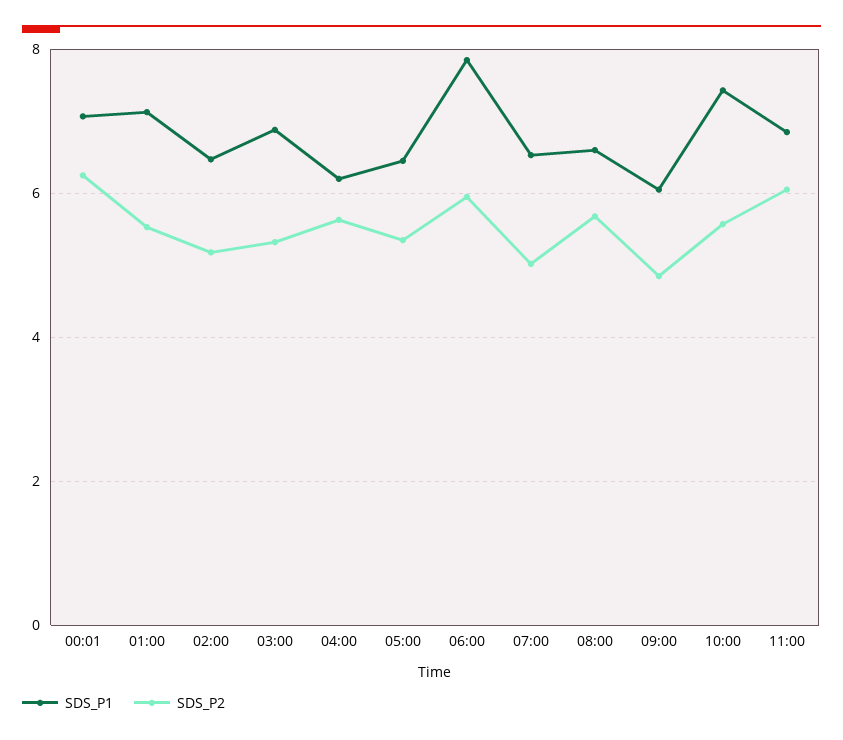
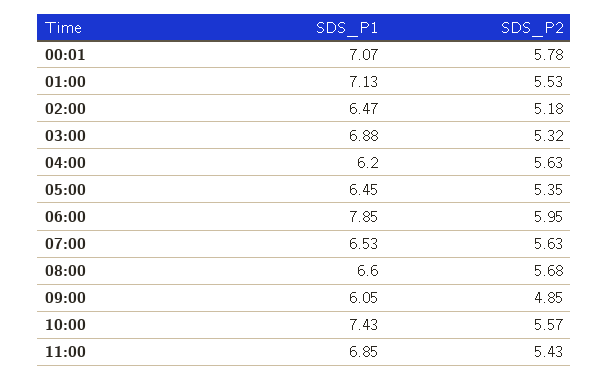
  {
    "SDS_P1": {
      "00:01": 7.07,
      "01:00": 7.13,
      "02:00": 6.47,
      "03:00": 6.88,
      "04:00": 6.2,
      "05:00": 6.45,
      "06:00": 7.85,
      "07:00": 6.53,
      "08:00": 6.6,
      "09:00": 6.05,
      "10:00": 7.43,
      "11:00": 6.85
    },
    "SDS_P2": {
-     "00:01": 6.2,
+     "00:01": 5.78,
      "01:00": 5.53,
      "02:00": 5.18,
      "03:00": 5.32,
      "04:00": 5.63,
      "05:00": 5.35,
      "06:00": 5.95,
-     "07:00": 5,
+     "07:00": 5.63,
      "08:00": 5.68,
      "09:00": 4.85,
      "10:00": 5.57,
-     "11:00": 6
+     "11:00": 5.43
    }
  }

